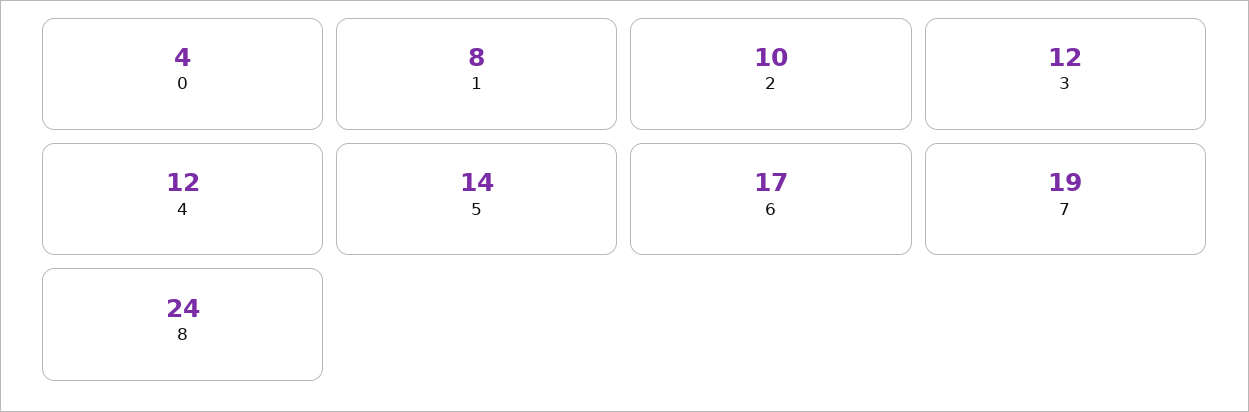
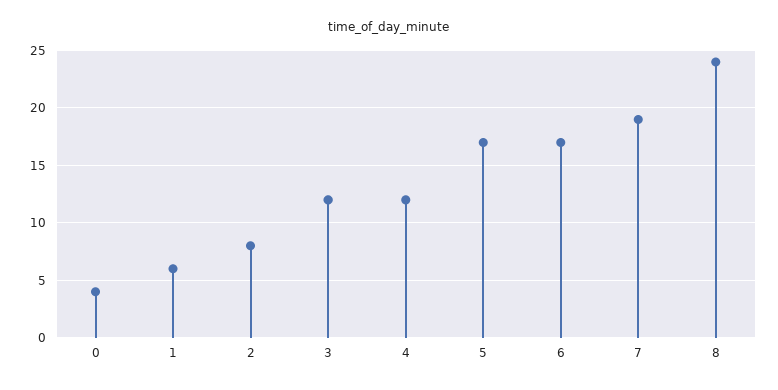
  {
    "0": 4,
-   "1": 8,
+   "1": 6,
-   "2": 10,
+   "2": 8,
    "3": 12,
    "4": 12,
-   "5": 14,
+   "5": 17,
    "6": 17,
    "7": 19,
    "8": 24
  }

